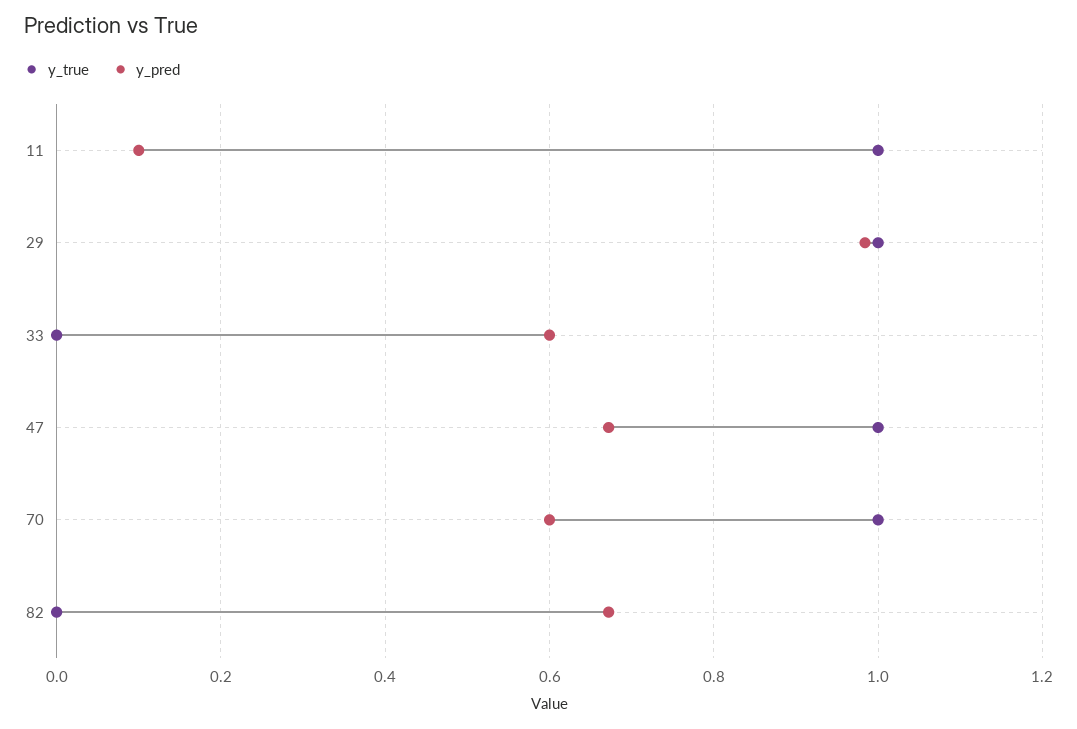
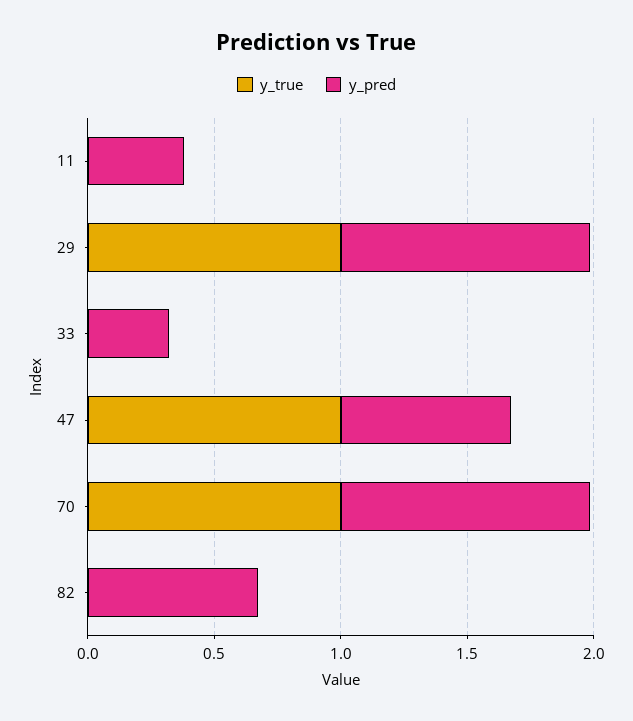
  {
    "y_true": {
-     "11": 1,
+     "11": 0,
      "29": 1,
      "33": 0,
      "47": 1,
      "70": 1,
      "82": 0
    },
    "y_pred": {
-     "11": 0.1,
+     "11": 0.4,
      "29": 0.98,
-     "33": 0.6,
+     "33": 0.3,
      "47": 0.68,
-     "70": 0.6,
+     "70": 1,
      "82": 0.68
    }
  }

